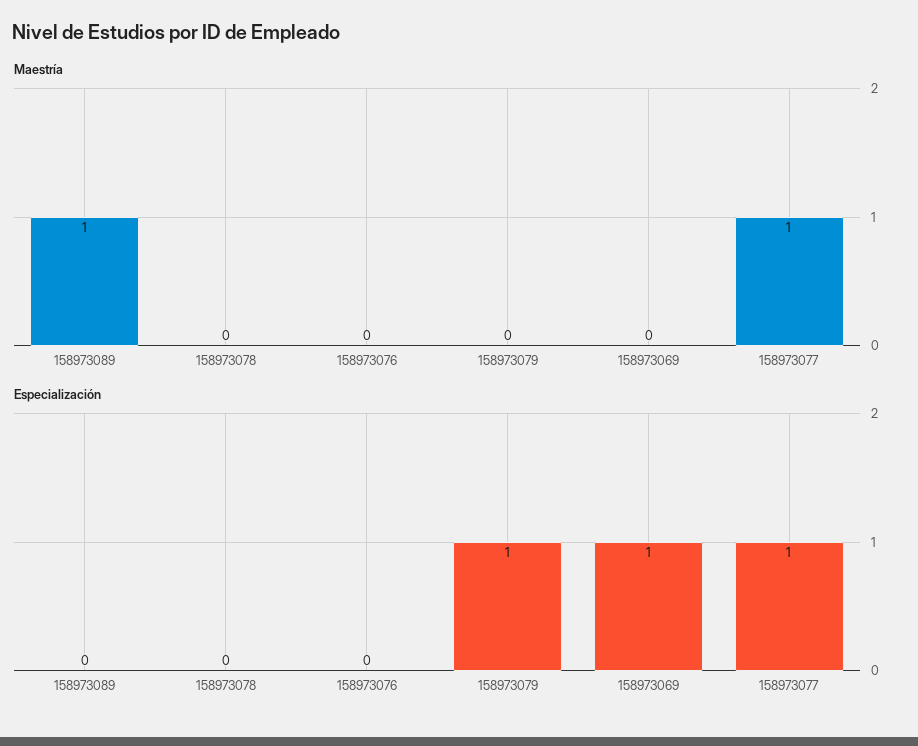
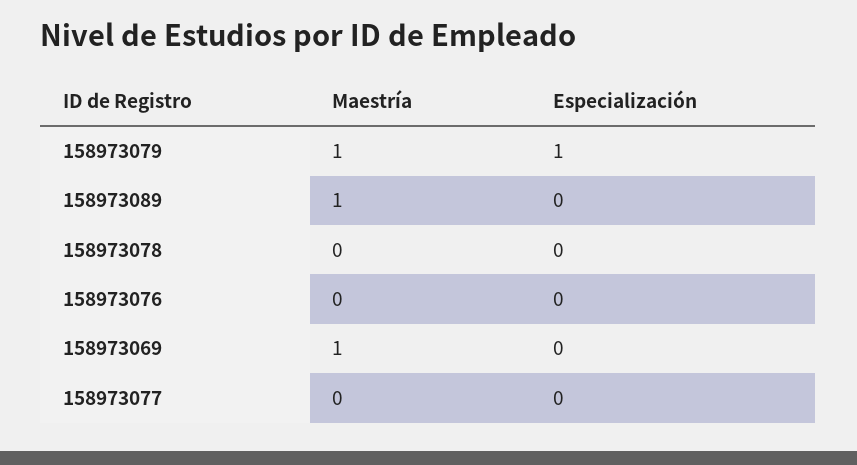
  {
    "Maestría": {
      "158973089": 1,
      "158973078": 0,
      "158973076": 0,
-     "158973079": 0,
+     "158973079": 1,
-     "158973069": 0,
+     "158973069": 1,
-     "158973077": 1
+     "158973077": 0
    },
    "Especialización": {
      "158973089": 0,
      "158973078": 0,
      "158973076": 0,
      "158973079": 1,
-     "158973069": 1,
+     "158973069": 0,
-     "158973077": 1
+     "158973077": 0
    }
  }

